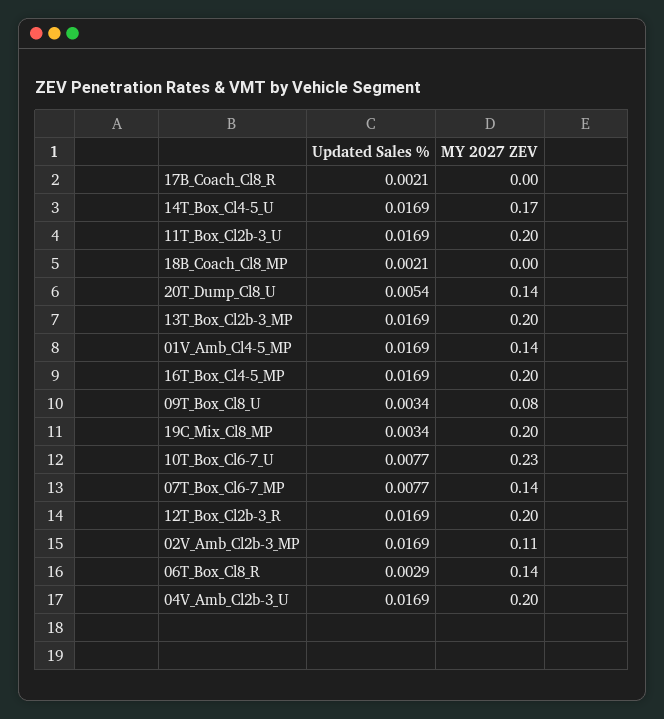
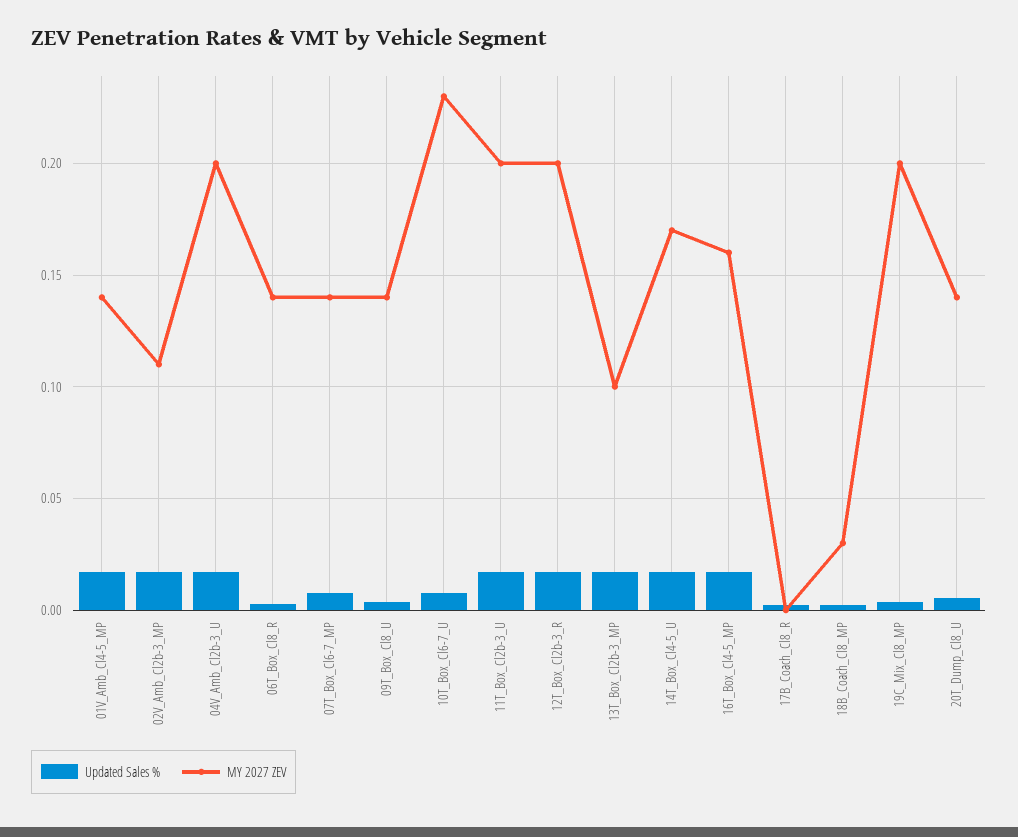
  {
    "Updated Sales %": {
      "17B_Coach_Cl8_R": 0.0021,
      "14T_Box_Cl4-5_U": 0.0169,
      "11T_Box_Cl2b-3_U": 0.0169,
      "18B_Coach_Cl8_MP": 0.0021,
      "20T_Dump_Cl8_U": 0.0054,
      "13T_Box_Cl2b-3_MP": 0.0169,
      "01V_Amb_Cl4-5_MP": 0.0169,
      "16T_Box_Cl4-5_MP": 0.0169,
      "09T_Box_Cl8_U": 0.0034,
      "19C_Mix_Cl8_MP": 0.0034,
      "10T_Box_Cl6-7_U": 0.0077,
      "07T_Box_Cl6-7_MP": 0.0077,
      "12T_Box_Cl2b-3_R": 0.0169,
      "02V_Amb_Cl2b-3_MP": 0.0169,
      "06T_Box_Cl8_R": 0.0029,
      "04V_Amb_Cl2b-3_U": 0.0169
    },
    "MY 2027 ZEV": {
      "17B_Coach_Cl8_R": 0,
      "14T_Box_Cl4-5_U": 0.17,
      "11T_Box_Cl2b-3_U": 0.2,
-     "18B_Coach_Cl8_MP": 0,
+     "18B_Coach_Cl8_MP": 0.03,
      "20T_Dump_Cl8_U": 0.14,
-     "13T_Box_Cl2b-3_MP": 0.2,
+     "13T_Box_Cl2b-3_MP": 0.1,
      "01V_Amb_Cl4-5_MP": 0.14,
-     "16T_Box_Cl4-5_MP": 0.2,
+     "16T_Box_Cl4-5_MP": 0.16,
-     "09T_Box_Cl8_U": 0.08,
+     "09T_Box_Cl8_U": 0.14,
      "19C_Mix_Cl8_MP": 0.2,
      "10T_Box_Cl6-7_U": 0.23,
      "07T_Box_Cl6-7_MP": 0.14,
      "12T_Box_Cl2b-3_R": 0.2,
      "02V_Amb_Cl2b-3_MP": 0.11,
      "06T_Box_Cl8_R": 0.14,
      "04V_Amb_Cl2b-3_U": 0.2
    }
  }

